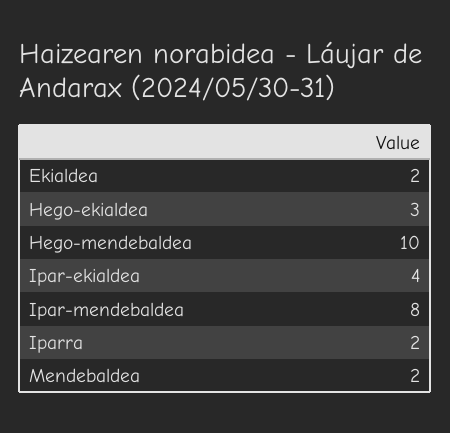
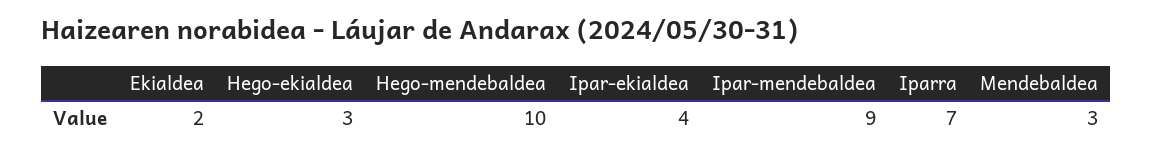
  {
    "Ekialdea": 2,
    "Hego-ekialdea": 3,
    "Hego-mendebaldea": 10,
    "Ipar-ekialdea": 4,
-   "Ipar-mendebaldea": 8,
+   "Ipar-mendebaldea": 9,
-   "Iparra": 2,
+   "Iparra": 7,
-   "Mendebaldea": 2
+   "Mendebaldea": 3
  }

